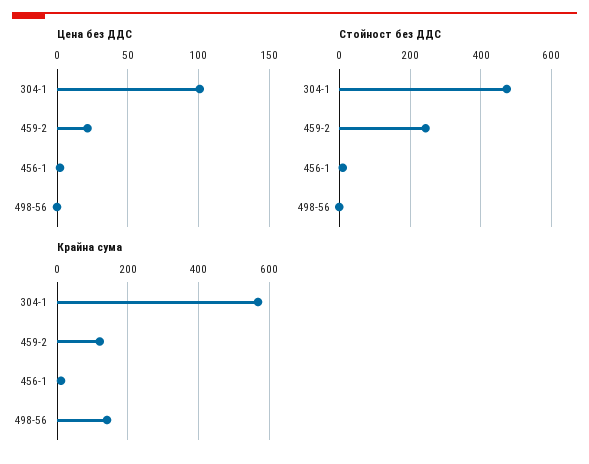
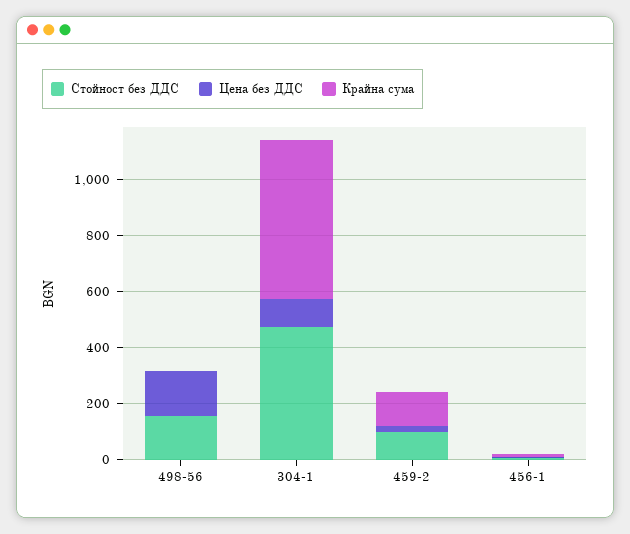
  {
    "Цена без ДДС": {
      "304-1": 100,
      "459-2": 20,
      "456-1": 0,
-     "498-56": 0
+     "498-56": 150
    },
    "Стойност без ДДС": {
      "304-1": 480,
-     "459-2": 240,
+     "459-2": 100,
      "456-1": 0,
-     "498-56": 0
+     "498-56": 150
    },
    "Крайна сума": {
      "304-1": 560,
      "459-2": 120,
      "456-1": 20,
-     "498-56": 140
+     "498-56": 0
    }
  }

